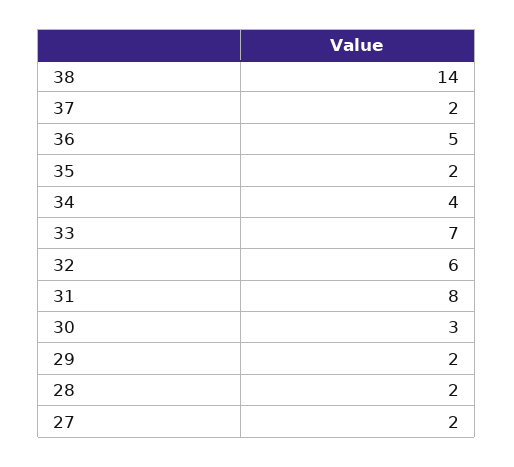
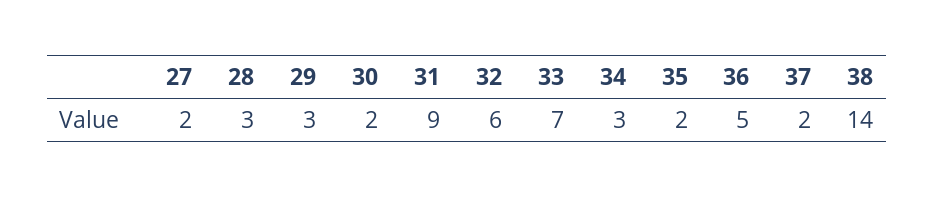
  {
    "38": 14,
    "37": 2,
    "36": 5,
    "35": 2,
-   "34": 4,
+   "34": 3,
    "33": 7,
    "32": 6,
-   "31": 8,
+   "31": 9,
-   "30": 3,
+   "30": 2,
-   "29": 2,
+   "29": 3,
-   "28": 2,
+   "28": 3,
    "27": 2
  }

